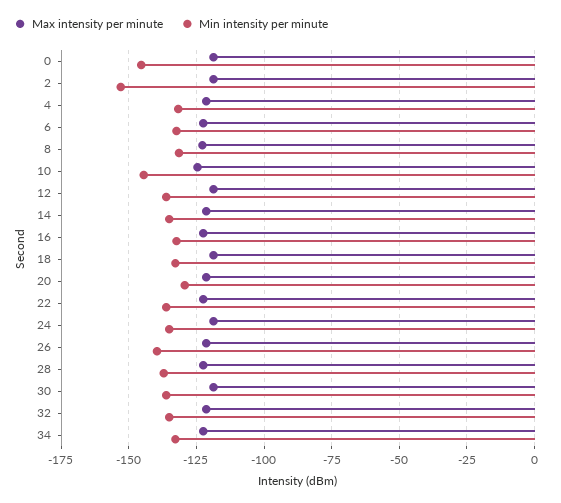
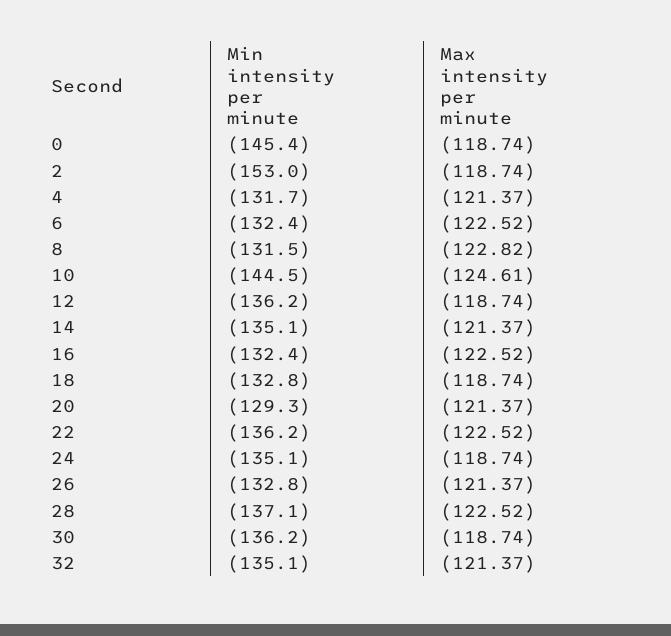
  {
    "Max intensity per minute": {
      "0": -118.74,
      "2": -118.74,
      "4": -121.37,
      "6": -122.52,
      "8": -122.82,
      "10": -124.61,
      "12": -118.74,
      "14": -121.37,
      "16": -122.52,
      "18": -118.74,
      "20": -121.37,
      "22": -122.52,
      "24": -118.74,
      "26": -121.37,
      "28": -122.52,
      "30": -118.74,
-     "32": -121.37,
+     "32": -121.37
-     "34": -122.5
    },
    "Min intensity per minute": {
      "0": -145.4,
      "2": -153,
      "4": -131.7,
      "6": -132.4,
      "8": -131.5,
      "10": -144.5,
      "12": -136.2,
      "14": -135.1,
      "16": -132.4,
      "18": -132.8,
      "20": -129.3,
      "22": -136.2,
      "24": -135.1,
-     "26": -140,
+     "26": -132.8,
      "28": -137.1,
      "30": -136.2,
-     "32": -135.1,
+     "32": -135.1
-     "34": -132.5
    }
  }

